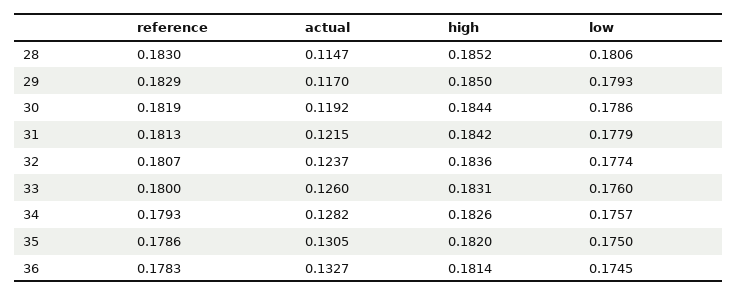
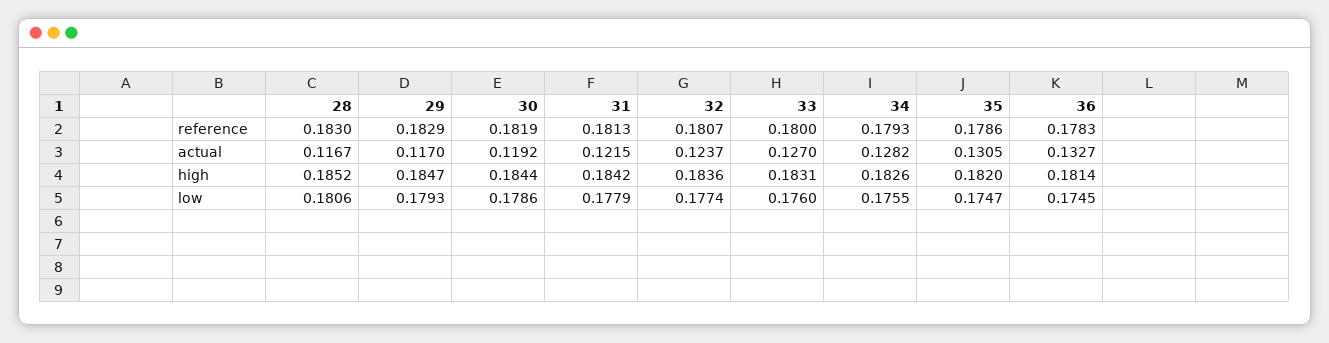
  {
    "reference": {
      "28": 0.183,
      "29": 0.1829,
      "30": 0.1819,
      "31": 0.1813,
      "32": 0.1807,
      "33": 0.18,
      "34": 0.1793,
      "35": 0.1786,
      "36": 0.1783
    },
    "actual": {
-     "28": 0.1147,
+     "28": 0.1167,
      "29": 0.117,
      "30": 0.1192,
      "31": 0.1215,
      "32": 0.1237,
-     "33": 0.126,
+     "33": 0.127,
      "34": 0.1282,
      "35": 0.1305,
      "36": 0.1327
    },
    "high": {
      "28": 0.1852,
-     "29": 0.185,
+     "29": 0.1847,
      "30": 0.1844,
      "31": 0.1842,
      "32": 0.1836,
      "33": 0.1831,
      "34": 0.1826,
      "35": 0.182,
      "36": 0.1814
    },
    "low": {
      "28": 0.1806,
      "29": 0.1793,
      "30": 0.1786,
      "31": 0.1779,
      "32": 0.1774,
      "33": 0.176,
-     "34": 0.1757,
+     "34": 0.1755,
-     "35": 0.175,
+     "35": 0.1747,
      "36": 0.1745
    }
  }

